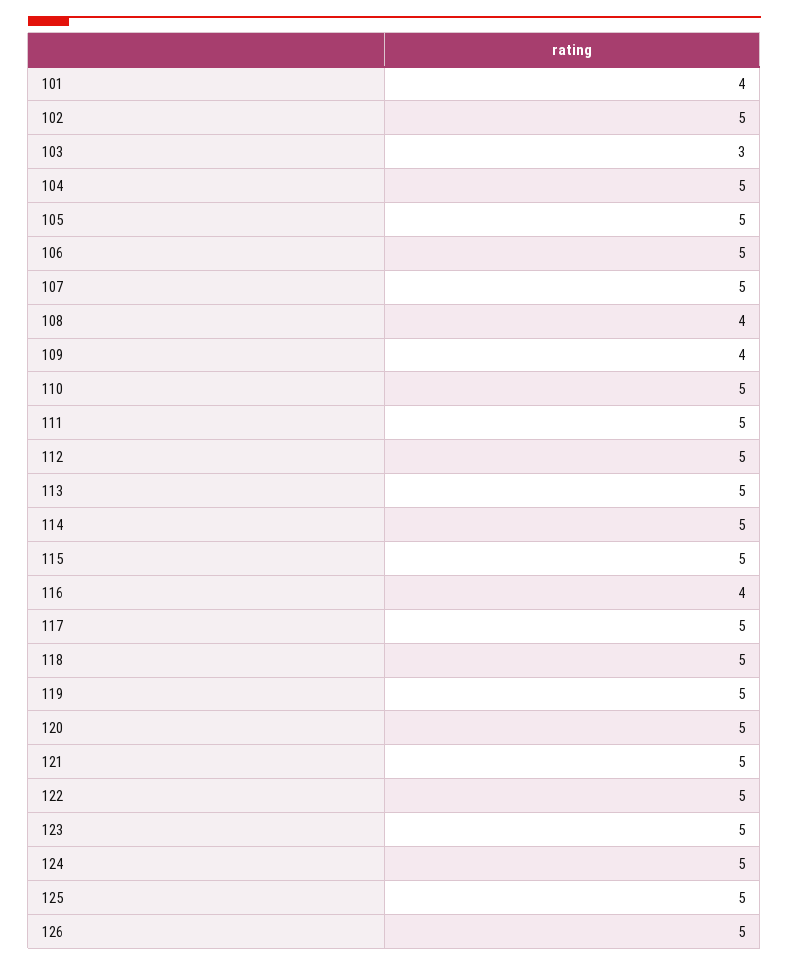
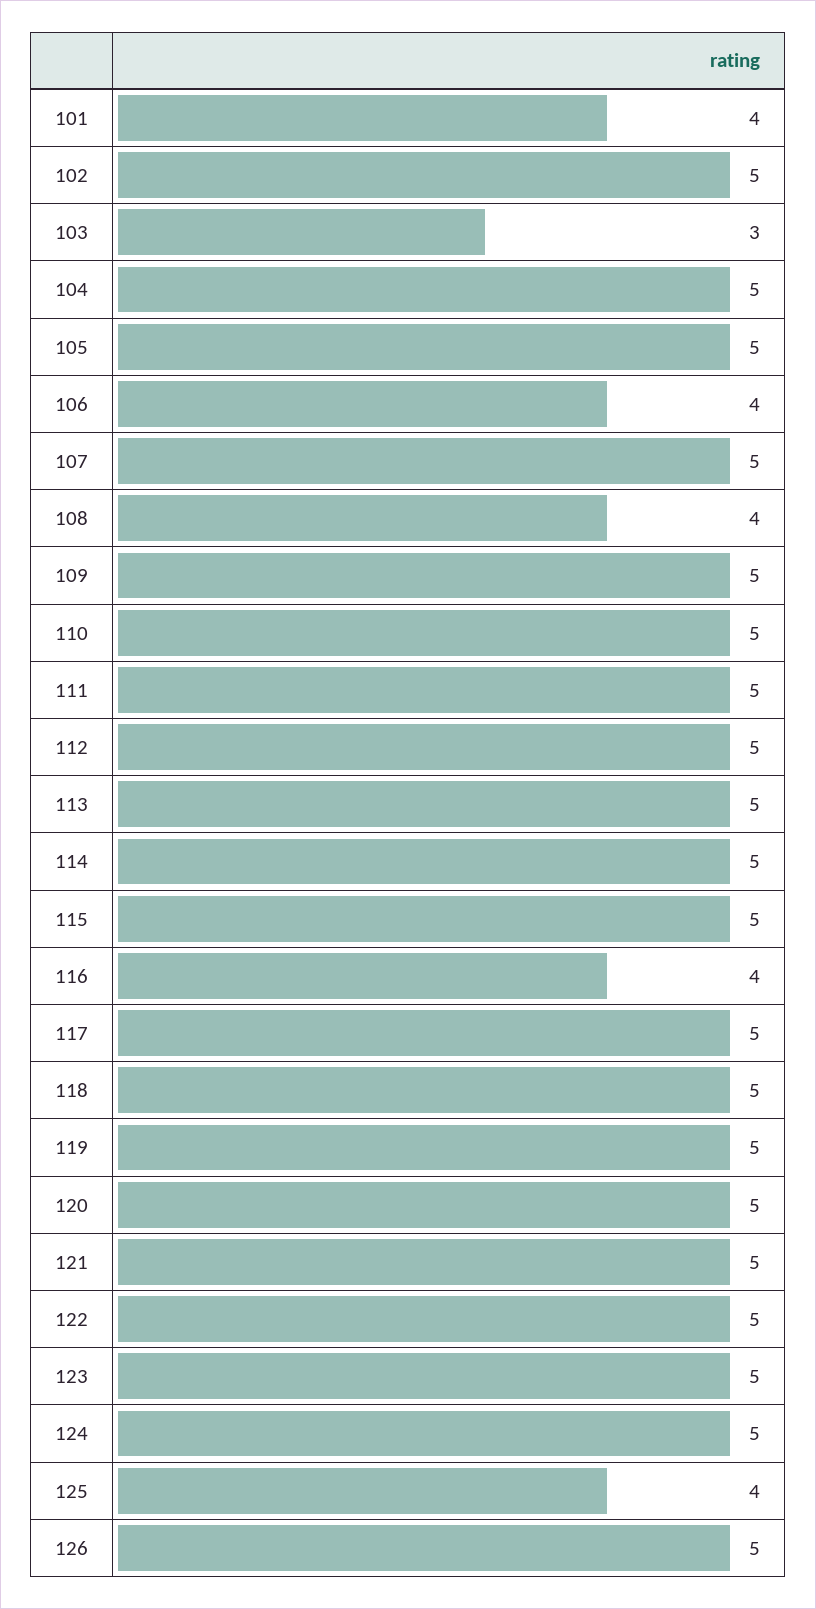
  {
    "101": 4,
    "102": 5,
    "103": 3,
    "104": 5,
    "105": 5,
-   "106": 5,
+   "106": 4,
    "107": 5,
    "108": 4,
-   "109": 4,
+   "109": 5,
    "110": 5,
    "111": 5,
    "112": 5,
    "113": 5,
    "114": 5,
    "115": 5,
    "116": 4,
    "117": 5,
    "118": 5,
    "119": 5,
    "120": 5,
    "121": 5,
    "122": 5,
    "123": 5,
    "124": 5,
-   "125": 5,
+   "125": 4,
    "126": 5
  }

